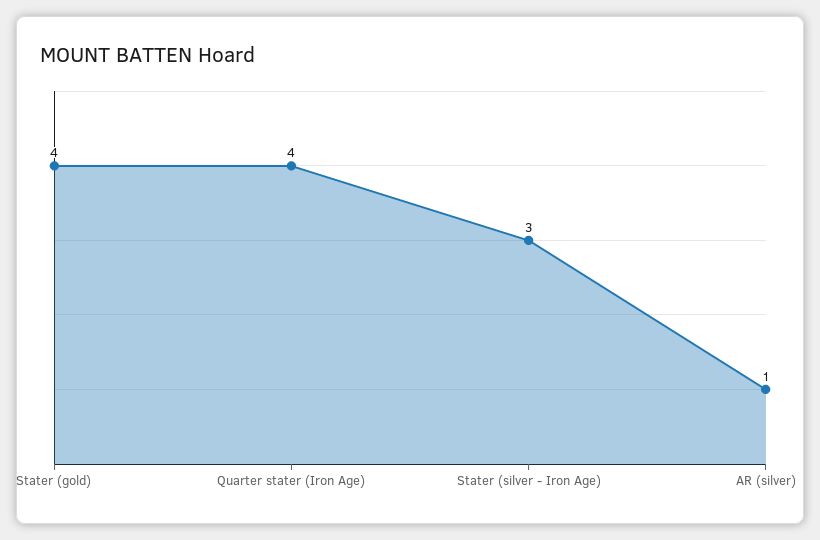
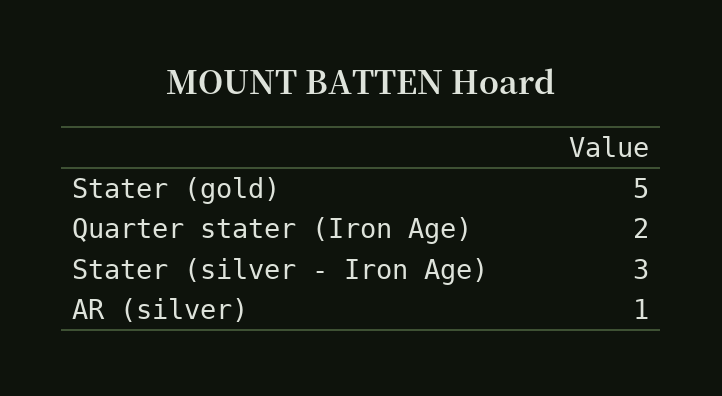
  {
-   "Stater (gold)": 4,
+   "Stater (gold)": 5,
-   "Quarter stater (Iron Age)": 4,
+   "Quarter stater (Iron Age)": 2,
    "Stater (silver - Iron Age)": 3,
    "AR (silver)": 1
  }

